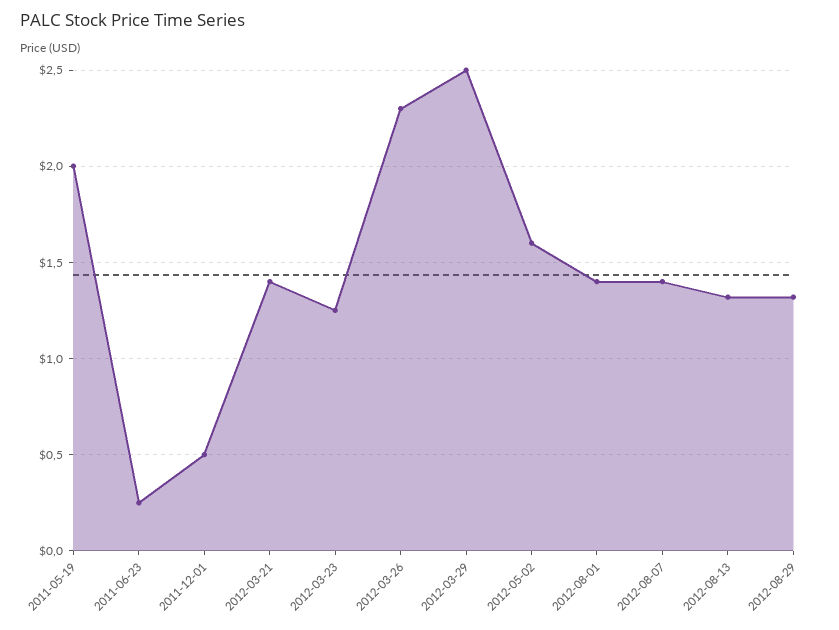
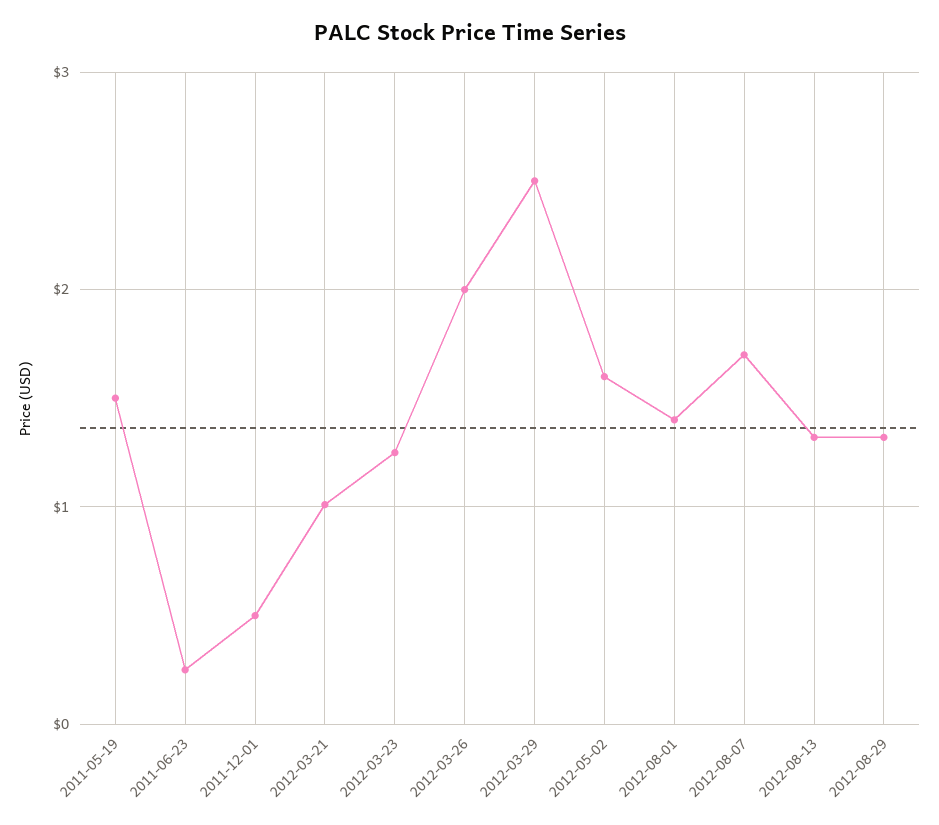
  {
-   "2011-05-19": 2,
+   "2011-05-19": 1.5,
    "2011-06-23": 0.25,
    "2011-12-01": 0.5,
-   "2012-03-21": 1.4,
+   "2012-03-21": 1,
    "2012-03-23": 1.25,
-   "2012-03-26": 2.3,
+   "2012-03-26": 2,
    "2012-03-29": 2.5,
    "2012-05-02": 1.6,
    "2012-08-01": 1.4,
-   "2012-08-07": 1.4,
+   "2012-08-07": 1.7,
    "2012-08-13": 1.3,
    "2012-08-29": 1.3
  }

